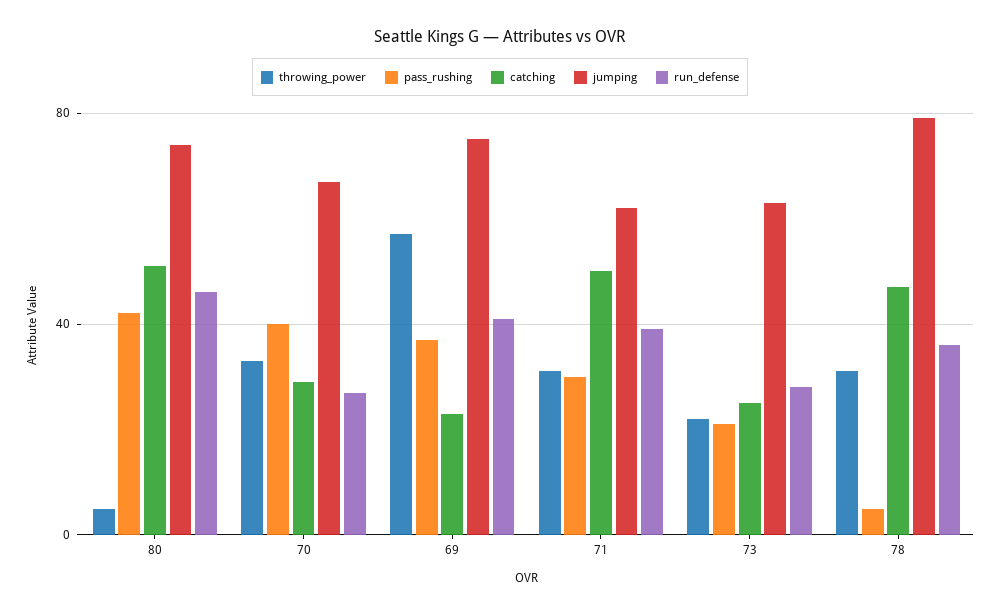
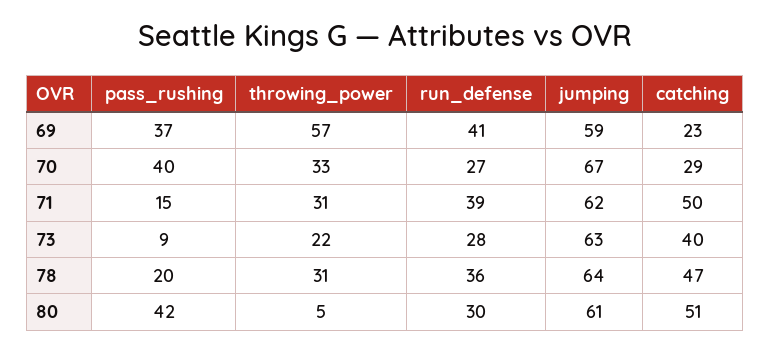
  {
    "throwing_power": {
      "80": 5,
      "70": 33,
      "69": 57,
      "71": 31,
      "73": 22,
      "78": 31
    },
    "pass_rushing": {
      "80": 42,
      "70": 40,
      "69": 37,
-     "71": 30,
+     "71": 15,
-     "73": 20,
+     "73": 9,
-     "78": 5
+     "78": 20
    },
    "catching": {
      "80": 51,
      "70": 29,
      "69": 23,
      "71": 50,
-     "73": 25,
+     "73": 40,
      "78": 47
    },
    "jumping": {
-     "80": 75,
+     "80": 61,
      "70": 67,
-     "69": 75,
+     "69": 59,
      "71": 62,
      "73": 63,
-     "78": 80
+     "78": 64
    },
    "run_defense": {
-     "80": 45,
+     "80": 30,
      "70": 27,
      "69": 41,
      "71": 39,
      "73": 28,
      "78": 36
    }
  }

